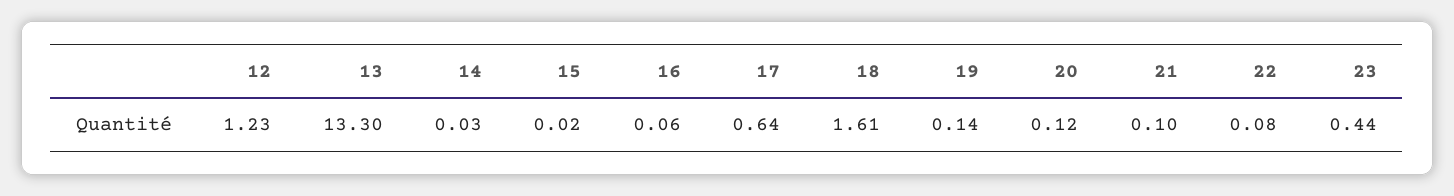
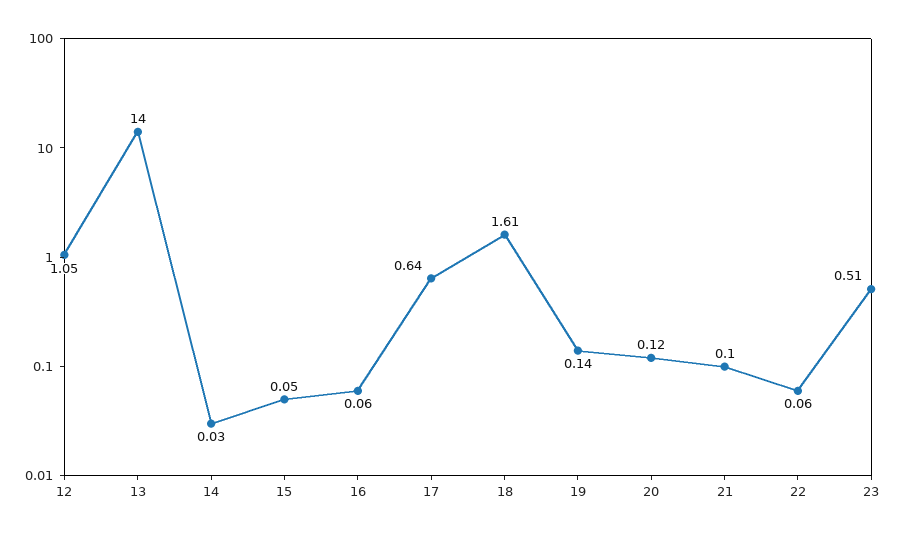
  {
-   "12": 1.23,
+   "12": 1.05,
-   "13": 13.3,
+   "13": 14,
    "14": 0.03,
-   "15": 0.02,
+   "15": 0.05,
    "16": 0.06,
    "17": 0.64,
    "18": 1.61,
    "19": 0.14,
    "20": 0.12,
    "21": 0.1,
-   "22": 0.08,
+   "22": 0.06,
-   "23": 0.44
+   "23": 0.51
  }

